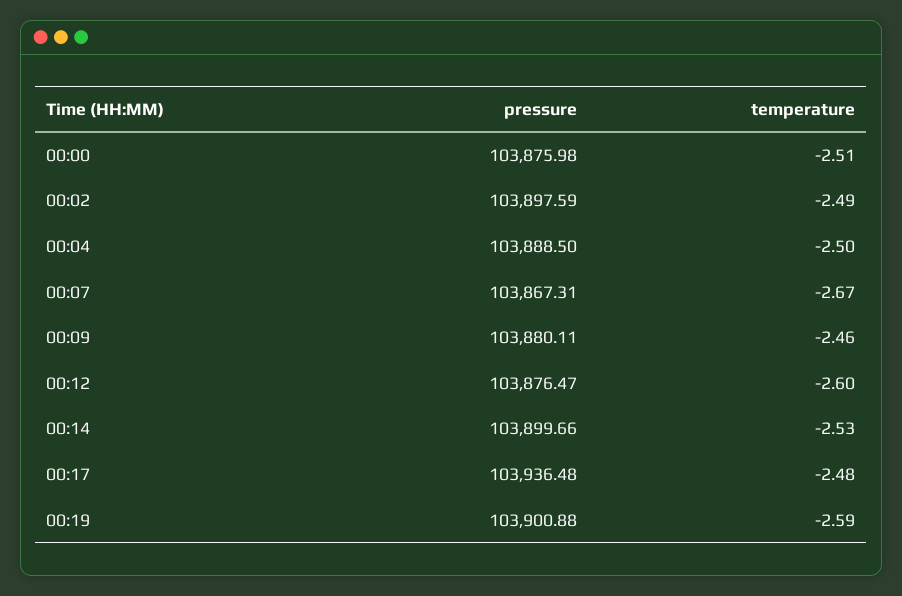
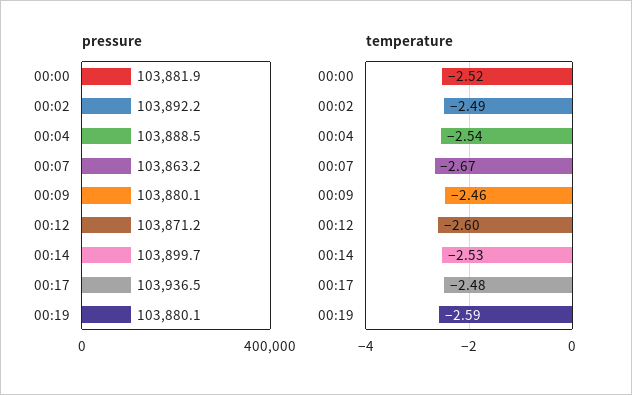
  {
    "pressure": {
-     "00:00": 103875.98,
+     "00:00": 103881.9,
-     "00:02": 103897.59,
+     "00:02": 103892.2,
      "00:04": 103888.5,
-     "00:07": 103867.31,
+     "00:07": 103863.2,
      "00:09": 103880.11,
-     "00:12": 103876.47,
+     "00:12": 103871.2,
      "00:14": 103899.66,
      "00:17": 103936.48,
-     "00:19": 103900.88
+     "00:19": 103880.1
    },
    "temperature": {
-     "00:00": -2.51,
+     "00:00": -2.52,
      "00:02": -2.49,
-     "00:04": -2.5,
+     "00:04": -2.54,
      "00:07": -2.67,
      "00:09": -2.46,
      "00:12": -2.6,
      "00:14": -2.53,
      "00:17": -2.48,
      "00:19": -2.59
    }
  }

